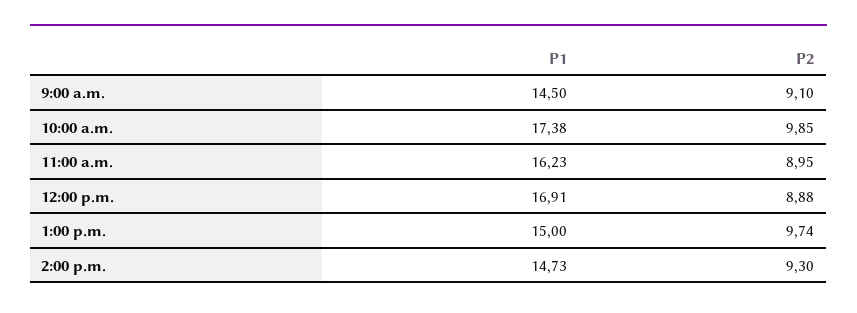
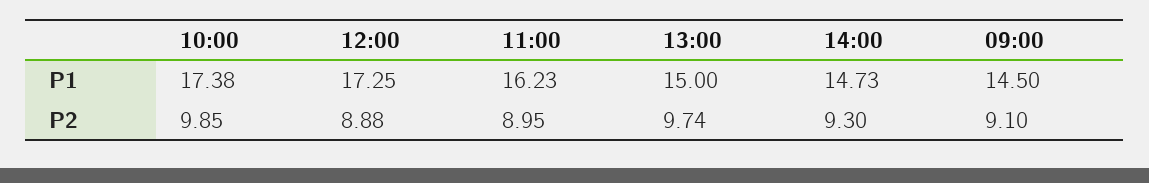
  {
    "P1": {
      "9:00 a.m.": 14.5,
      "10:00 a.m.": 17.38,
      "11:00 a.m.": 16.23,
-     "12:00 p.m.": 16.91,
+     "12:00 p.m.": 17.25,
      "1:00 p.m.": 15,
      "2:00 p.m.": 14.73
    },
    "P2": {
      "9:00 a.m.": 9.1,
      "10:00 a.m.": 9.85,
      "11:00 a.m.": 8.95,
      "12:00 p.m.": 8.88,
      "1:00 p.m.": 9.74,
      "2:00 p.m.": 9.3
    }
  }

